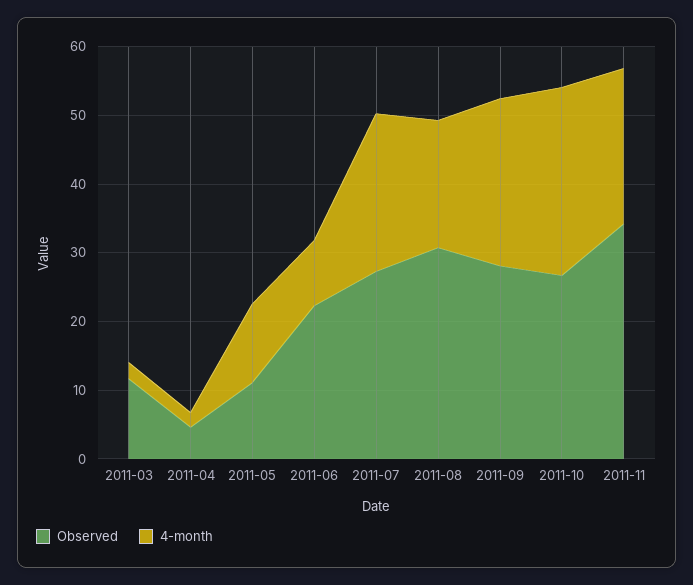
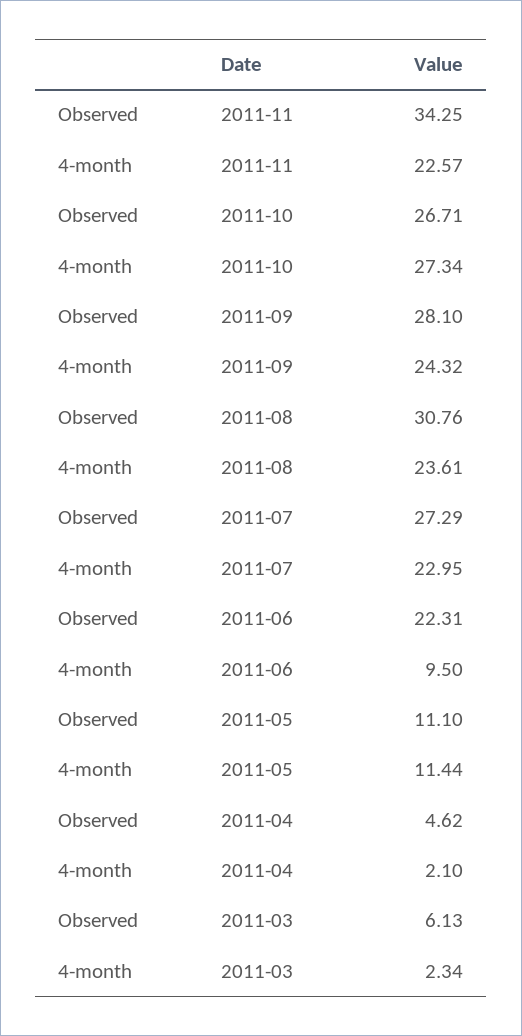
  {
    "Observed": {
-     "2011-03": 12,
+     "2011-03": 6.13,
      "2011-04": 4.62,
      "2011-05": 11.1,
      "2011-06": 22.31,
      "2011-07": 27.29,
      "2011-08": 30.76,
      "2011-09": 28.1,
      "2011-10": 26.71,
      "2011-11": 34.25
    },
    "4-month": {
      "2011-03": 2.34,
      "2011-04": 2.1,
      "2011-05": 11.44,
      "2011-06": 9.5,
      "2011-07": 22.95,
-     "2011-08": 18,
+     "2011-08": 23.61,
      "2011-09": 24.32,
      "2011-10": 27.34,
      "2011-11": 22.57
    }
  }

